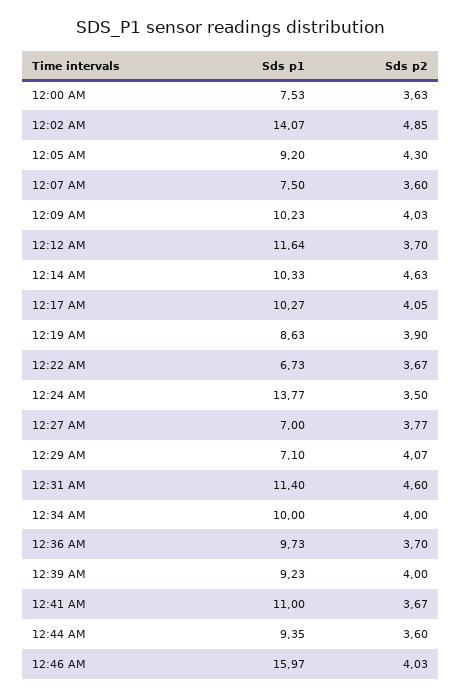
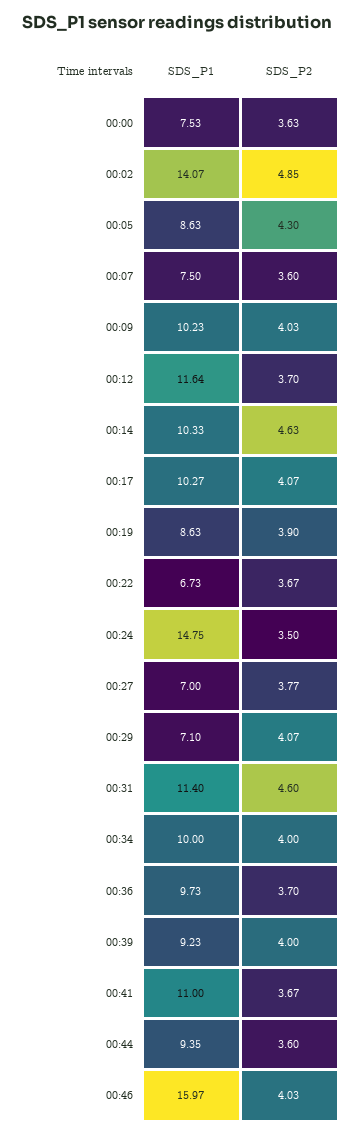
  {
    "Sds p1": {
      "12:00 AM": 7.53,
      "12:02 AM": 14.07,
-     "12:05 AM": 9.2,
+     "12:05 AM": 8.63,
      "12:07 AM": 7.5,
      "12:09 AM": 10.23,
      "12:12 AM": 11.64,
      "12:14 AM": 10.33,
      "12:17 AM": 10.27,
      "12:19 AM": 8.63,
      "12:22 AM": 6.73,
-     "12:24 AM": 13.77,
+     "12:24 AM": 14.75,
      "12:27 AM": 7,
      "12:29 AM": 7.1,
      "12:31 AM": 11.4,
      "12:34 AM": 10,
      "12:36 AM": 9.73,
      "12:39 AM": 9.23,
      "12:41 AM": 11,
      "12:44 AM": 9.35,
      "12:46 AM": 15.97
    },
    "Sds p2": {
      "12:00 AM": 3.63,
      "12:02 AM": 4.85,
      "12:05 AM": 4.3,
      "12:07 AM": 3.6,
      "12:09 AM": 4.03,
      "12:12 AM": 3.7,
      "12:14 AM": 4.63,
-     "12:17 AM": 4.05,
+     "12:17 AM": 4.07,
      "12:19 AM": 3.9,
      "12:22 AM": 3.67,
      "12:24 AM": 3.5,
      "12:27 AM": 3.77,
      "12:29 AM": 4.07,
      "12:31 AM": 4.6,
      "12:34 AM": 4,
      "12:36 AM": 3.7,
      "12:39 AM": 4,
      "12:41 AM": 3.67,
      "12:44 AM": 3.6,
      "12:46 AM": 4.03
    }
  }

